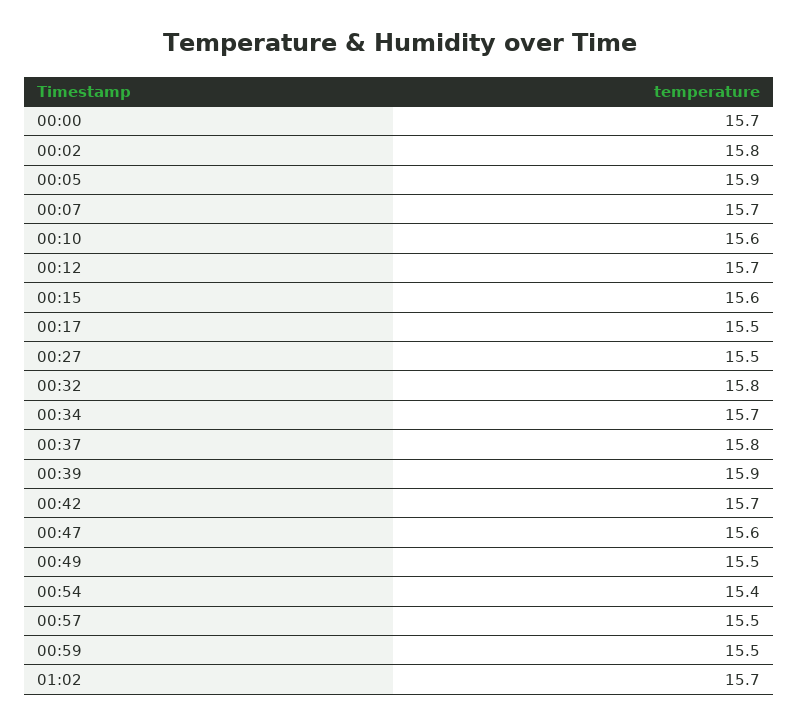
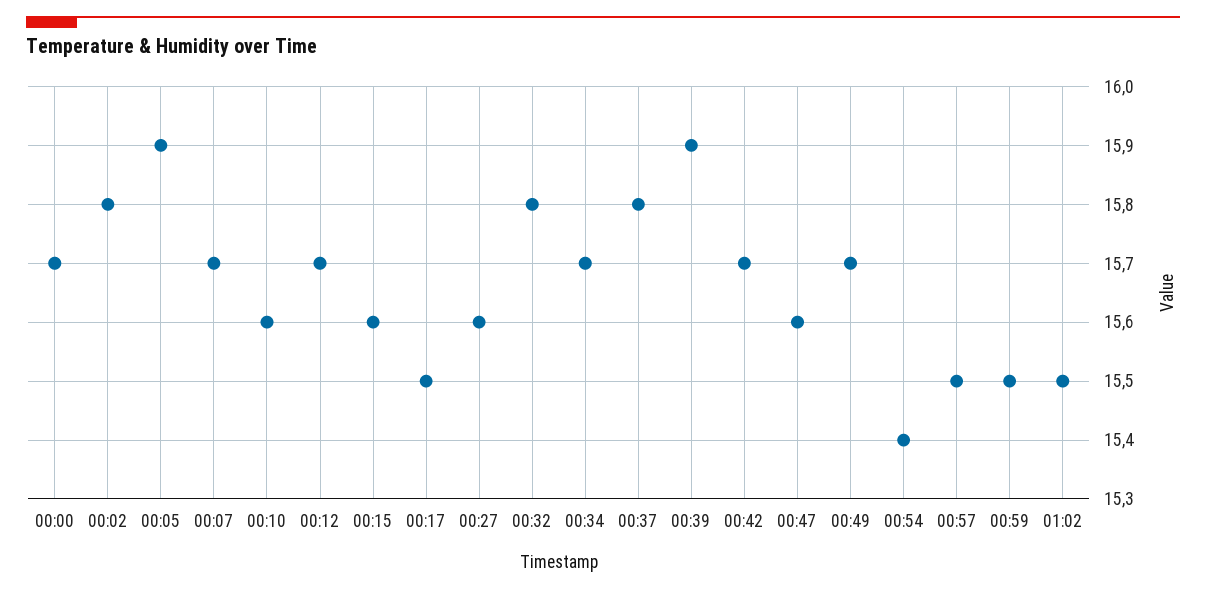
  {
    "00:00": 15.7,
    "00:02": 15.8,
    "00:05": 15.9,
    "00:07": 15.7,
    "00:10": 15.6,
    "00:12": 15.7,
    "00:15": 15.6,
    "00:17": 15.5,
-   "00:27": 15.5,
+   "00:27": 15.6,
    "00:32": 15.8,
    "00:34": 15.7,
    "00:37": 15.8,
    "00:39": 15.9,
    "00:42": 15.7,
    "00:47": 15.6,
-   "00:49": 15.5,
+   "00:49": 15.7,
    "00:54": 15.4,
    "00:57": 15.5,
    "00:59": 15.5,
-   "01:02": 15.7
+   "01:02": 15.5
  }

